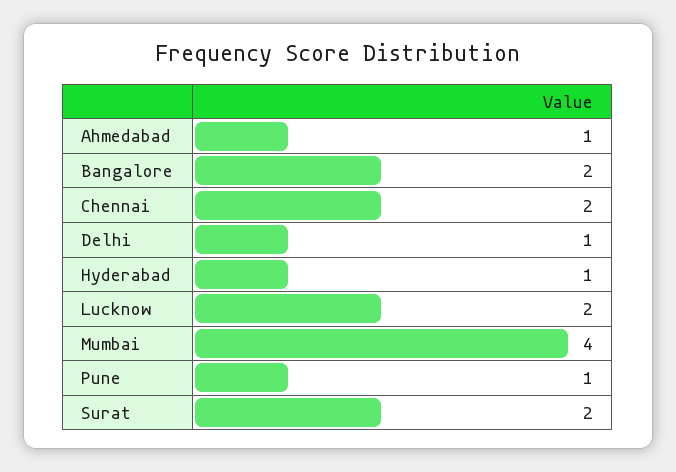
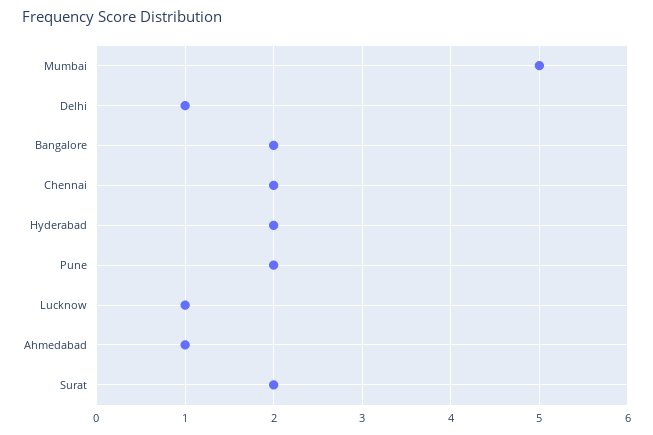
  {
    "Ahmedabad": 1,
    "Bangalore": 2,
    "Chennai": 2,
    "Delhi": 1,
-   "Hyderabad": 1,
+   "Hyderabad": 2,
-   "Lucknow": 2,
+   "Lucknow": 1,
-   "Mumbai": 4,
+   "Mumbai": 5,
-   "Pune": 1,
+   "Pune": 2,
    "Surat": 2
  }

